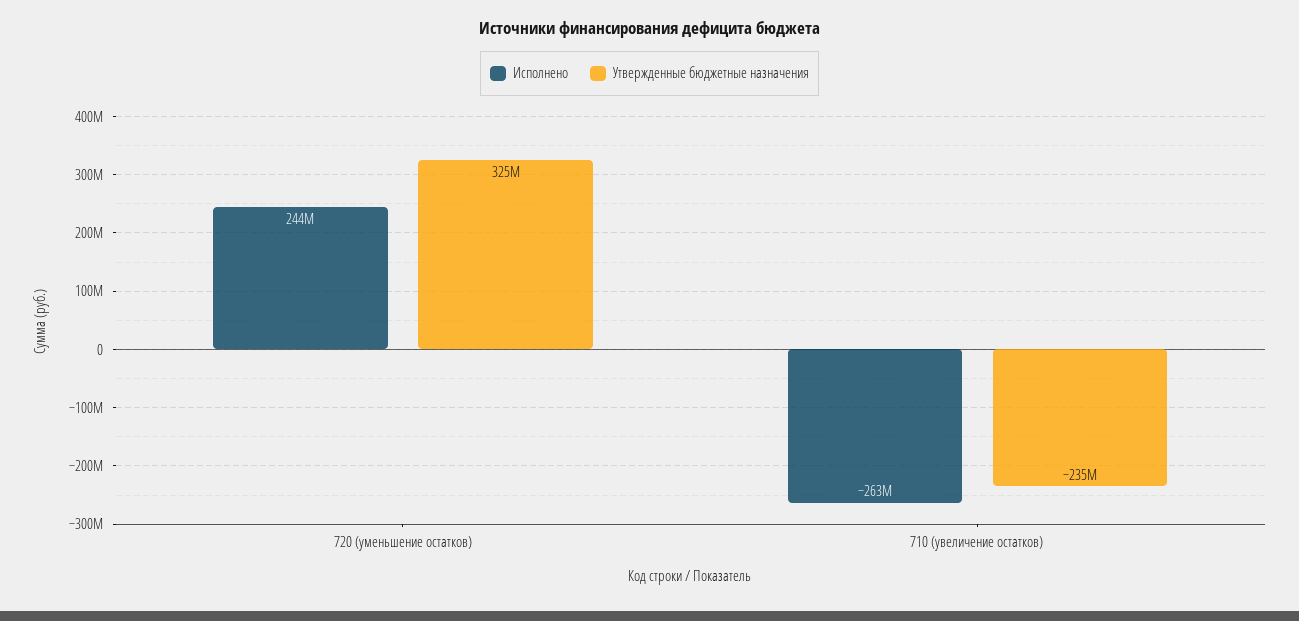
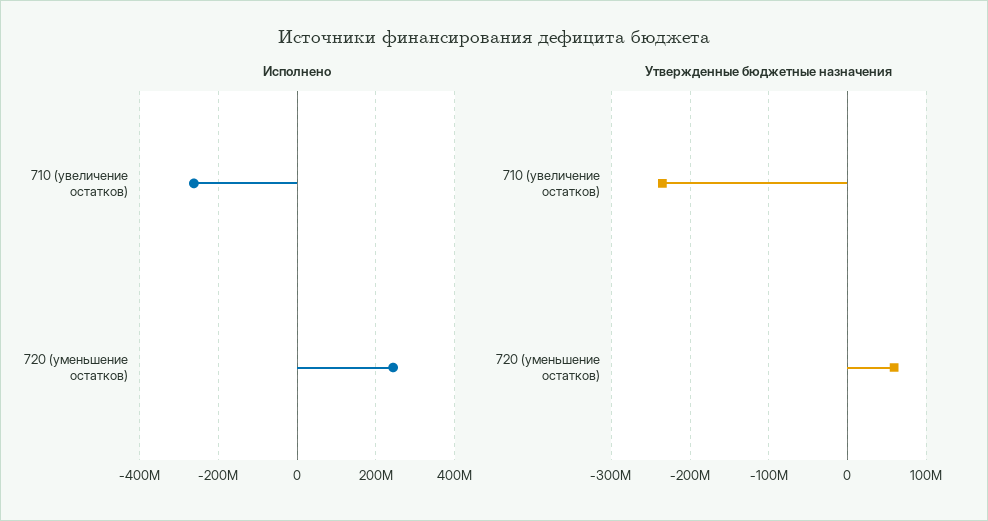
  {
    "Исполнено": {
      "720 (уменьшение остатков)": 244000000,
      "710 (увеличение остатков)": -263000000
    },
    "Утвержденные бюджетные назначения": {
-     "720 (уменьшение остатков)": 325000000,
+     "720 (уменьшение остатков)": 60000000,
      "710 (увеличение остатков)": -235000000
    }
  }

